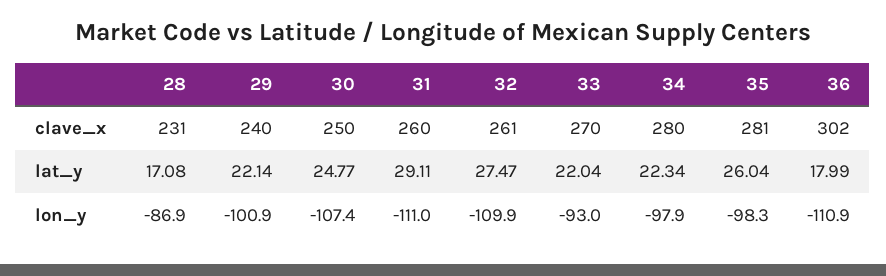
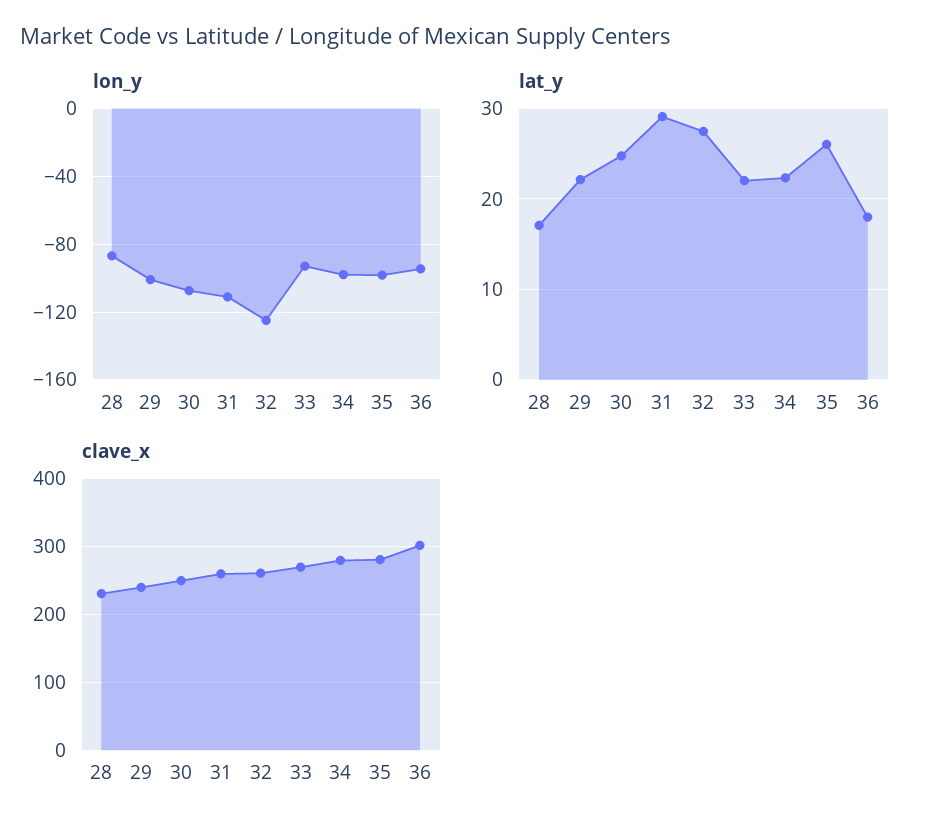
  {
    "clave_x": {
      "28": 231,
      "29": 240,
      "30": 250,
      "31": 260,
      "32": 261,
      "33": 270,
      "34": 280,
      "35": 281,
      "36": 302
    },
    "lat_y": {
      "28": 17.08,
      "29": 22.14,
      "30": 24.77,
      "31": 29.11,
      "32": 27.47,
      "33": 22.04,
      "34": 22.34,
      "35": 26.04,
      "36": 17.99
    },
    "lon_y": {
      "28": -86.9,
      "29": -100.9,
      "30": -107.4,
      "31": -111,
-     "32": -109.9,
+     "32": -125,
      "33": -93,
      "34": -97.9,
      "35": -98.3,
-     "36": -110.9
+     "36": -95
    }
  }

